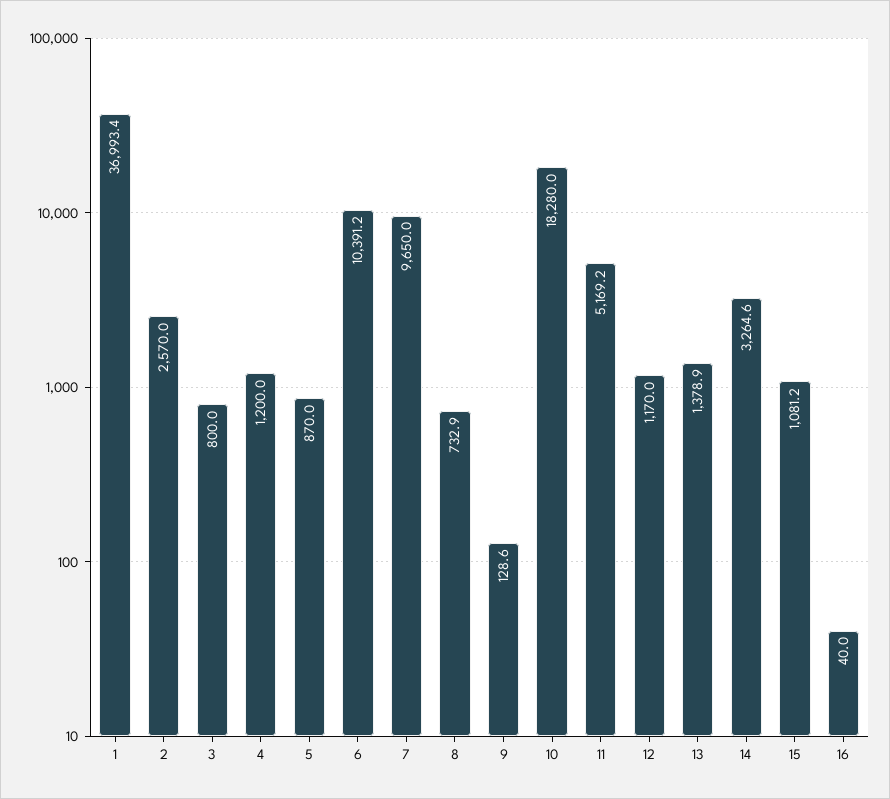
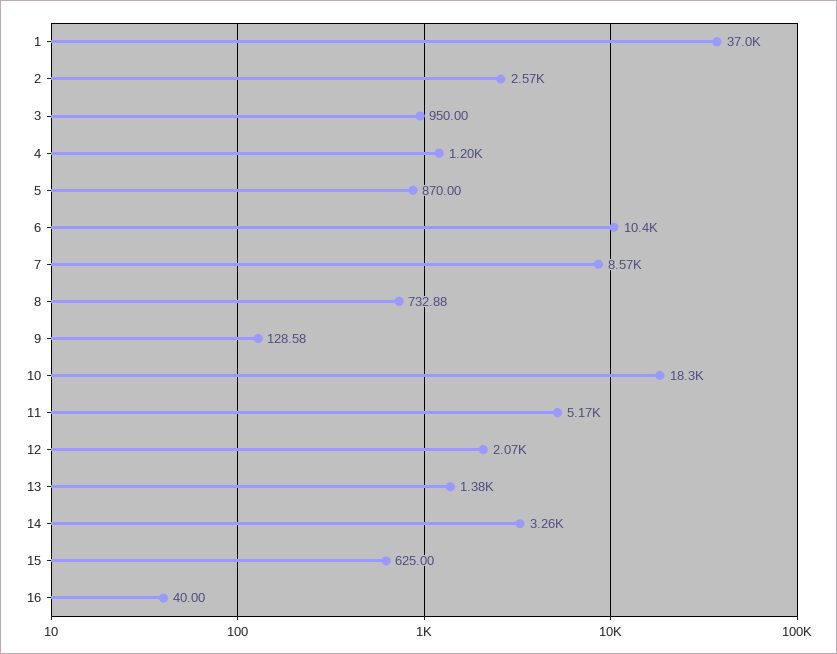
  {
    "1": 36993.4,
    "2": 2570,
-   "3": 800,
+   "3": 950,
    "4": 1200,
    "5": 870,
    "6": 10391.2,
-   "7": 9650,
+   "7": 8570,
    "8": 732.88,
    "9": 128.58,
    "10": 18280,
    "11": 5169.2,
-   "12": 1170,
+   "12": 2070,
    "13": 1378.9,
    "14": 3264.6,
-   "15": 1081.2,
+   "15": 625,
    "16": 40
  }

